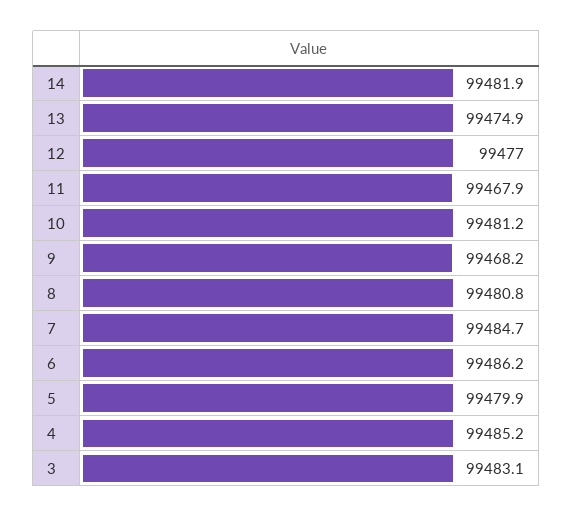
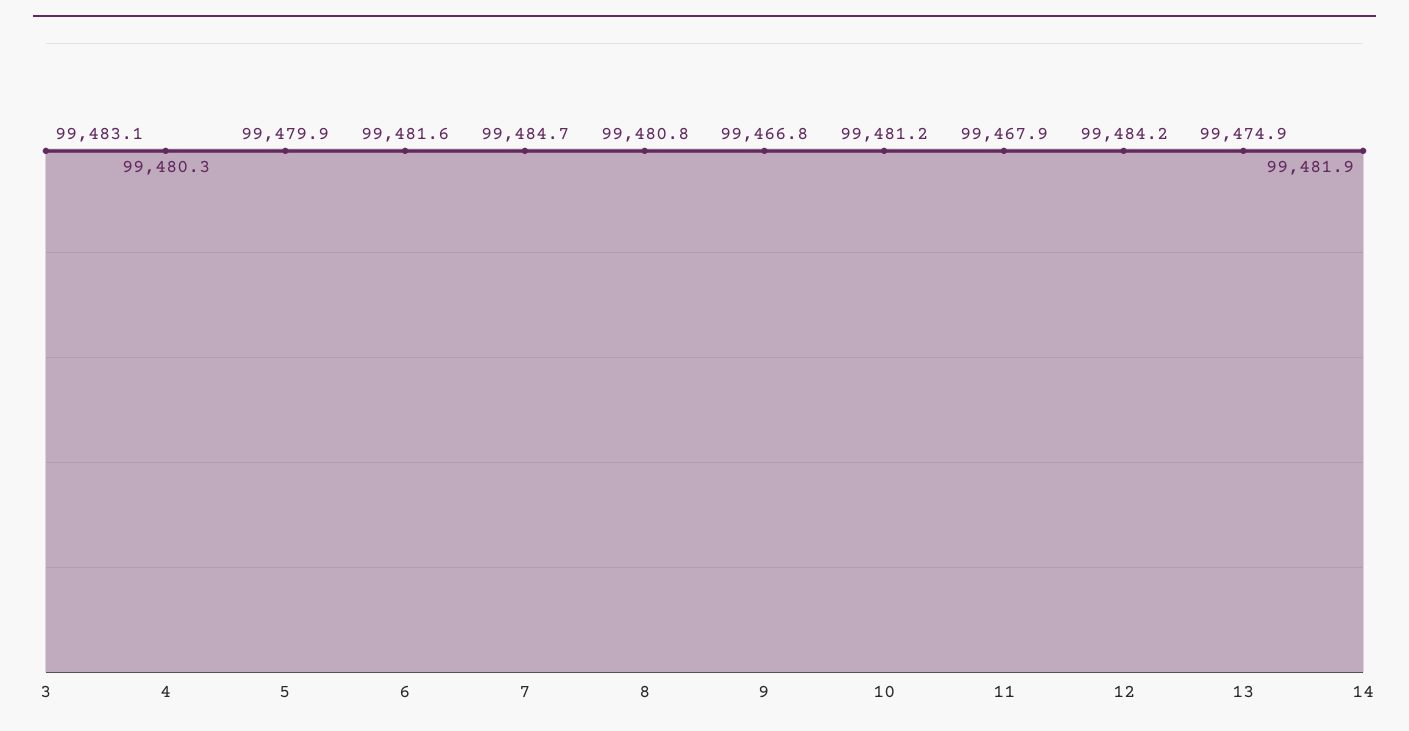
  {
    "14": 99481.9,
    "13": 99474.9,
-   "12": 99477,
+   "12": 99484.2,
    "11": 99467.9,
    "10": 99481.2,
-   "9": 99468.2,
+   "9": 99466.8,
    "8": 99480.8,
    "7": 99484.7,
-   "6": 99486.2,
+   "6": 99481.6,
    "5": 99479.9,
-   "4": 99485.2,
+   "4": 99480.3,
    "3": 99483.1
  }

